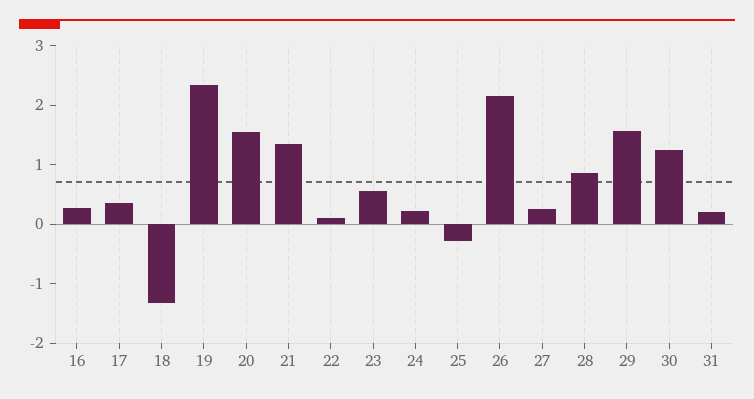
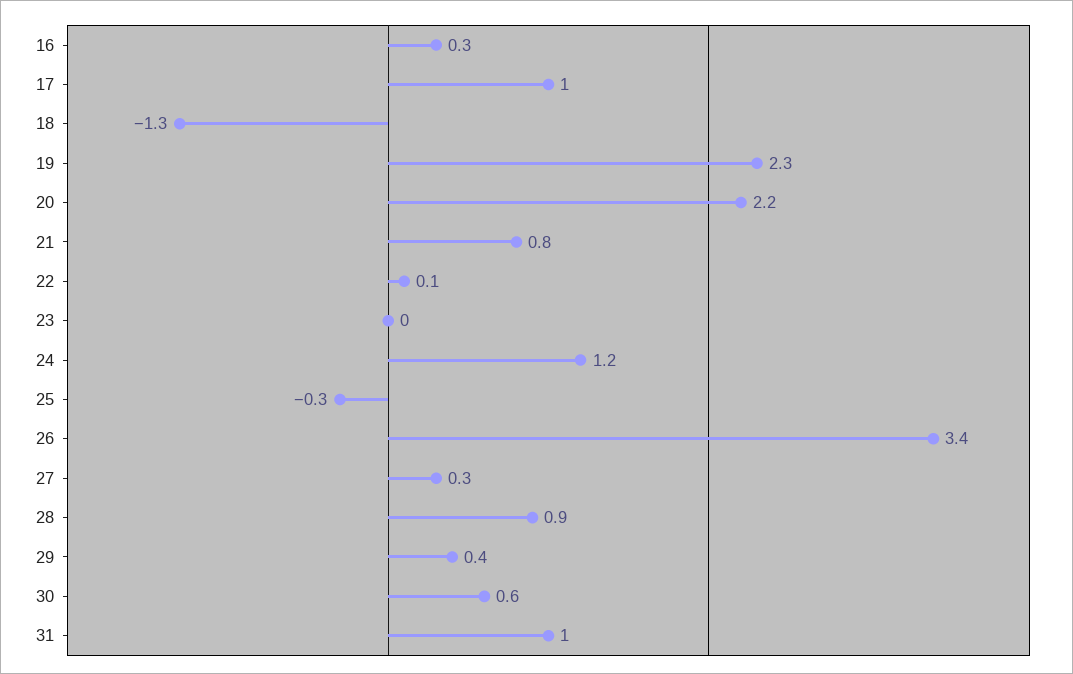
  {
    "16": 0.3,
-   "17": 0.4,
+   "17": 1,
    "18": -1.3,
    "19": 2.3,
-   "20": 1.6,
+   "20": 2.2,
-   "21": 1.4,
+   "21": 0.8,
    "22": 0.1,
-   "23": 0.6,
+   "23": 0,
-   "24": 0.2,
+   "24": 1.2,
    "25": -0.3,
-   "26": 2.2,
+   "26": 3.4,
    "27": 0.3,
    "28": 0.9,
-   "29": 1.6,
+   "29": 0.4,
-   "30": 1.2,
+   "30": 0.6,
-   "31": 0.2
+   "31": 1
  }

